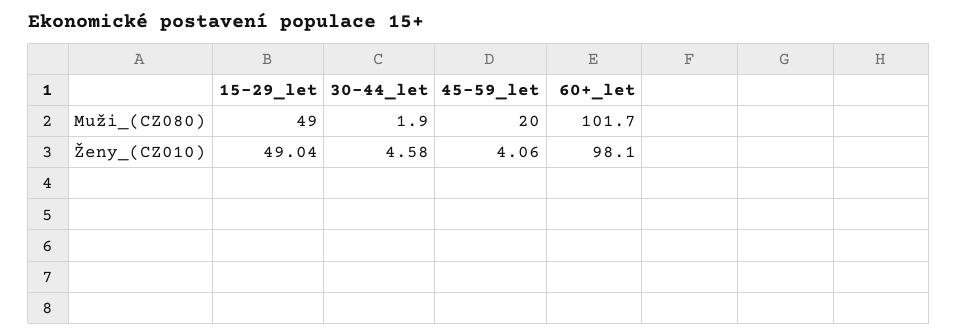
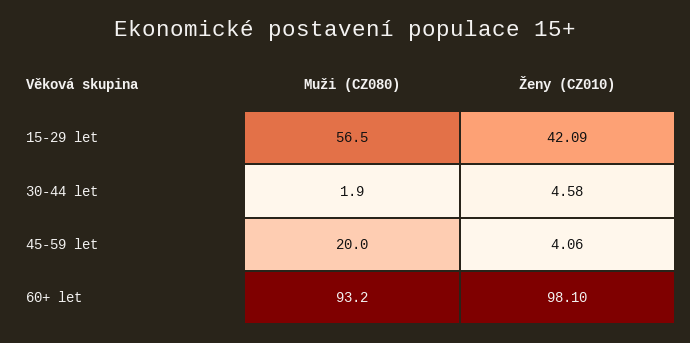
  {
    "15-29_let": {
-     "Muži_(CZ080)": 49,
+     "Muži_(CZ080)": 56.5,
-     "Ženy_(CZ010)": 49.04
+     "Ženy_(CZ010)": 42.09
    },
    "30-44_let": {
      "Muži_(CZ080)": 1.9,
      "Ženy_(CZ010)": 4.58
    },
    "45-59_let": {
      "Muži_(CZ080)": 20,
      "Ženy_(CZ010)": 4.06
    },
    "60+_let": {
-     "Muži_(CZ080)": 101.7,
+     "Muži_(CZ080)": 93.2,
      "Ženy_(CZ010)": 98.1
    }
  }

